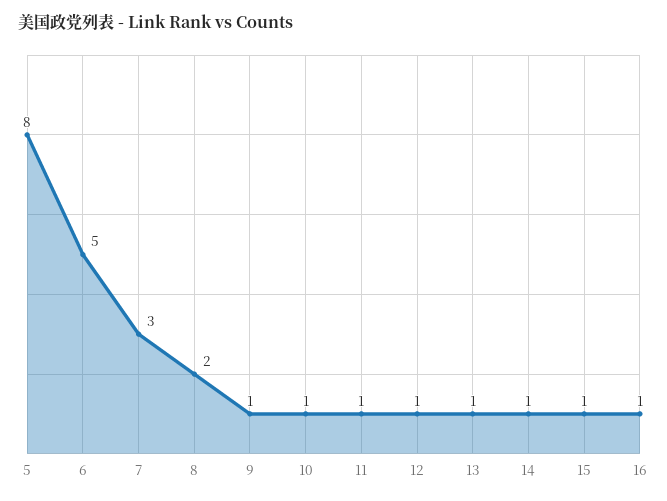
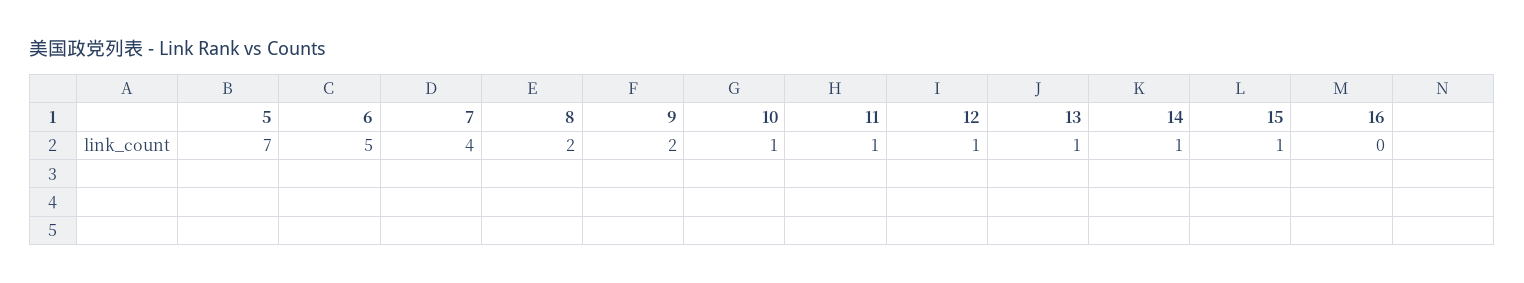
  {
-   "5": 8,
+   "5": 7,
    "6": 5,
-   "7": 3,
+   "7": 4,
    "8": 2,
-   "9": 1,
+   "9": 2,
    "10": 1,
    "11": 1,
    "12": 1,
    "13": 1,
    "14": 1,
    "15": 1,
-   "16": 1
+   "16": 0
  }

